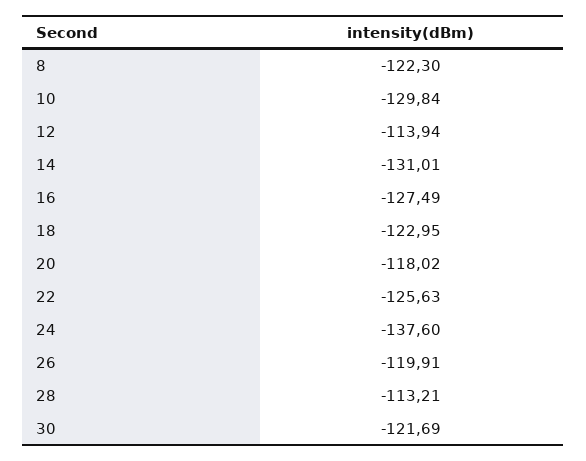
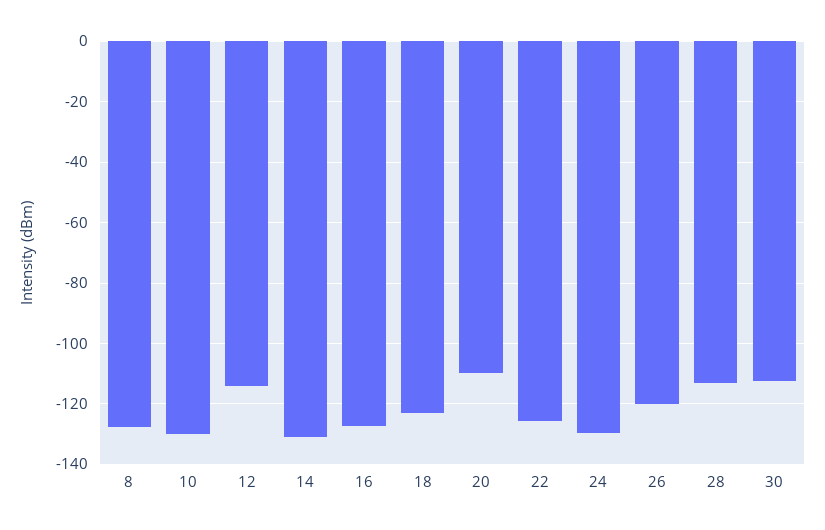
  {
-   "8": -122.3,
+   "8": -128,
    "10": -129.84,
    "12": -113.94,
    "14": -131.01,
    "16": -127.49,
    "18": -122.95,
-   "20": -118.02,
+   "20": -110,
    "22": -125.63,
-   "24": -137.6,
+   "24": -130,
    "26": -119.91,
    "28": -113.21,
-   "30": -121.69
+   "30": -112
  }

